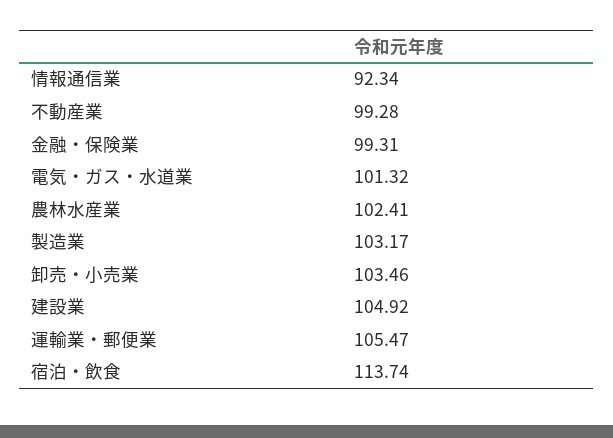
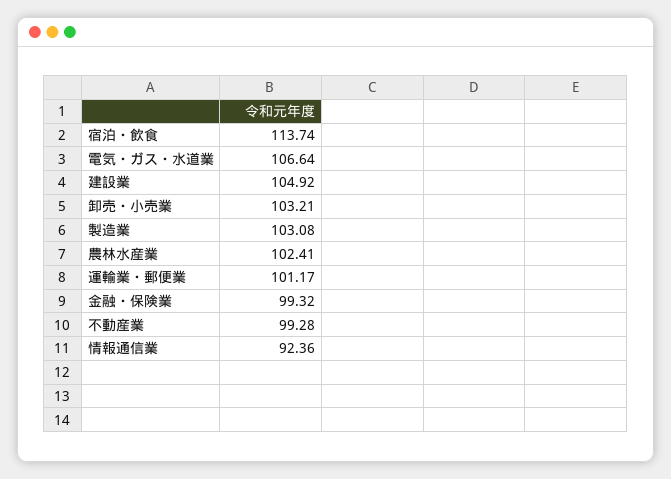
  {
-   "情報通信業": 92.34,
+   "情報通信業": 92.36,
    "不動産業": 99.28,
-   "金融・保険業": 99.31,
+   "金融・保険業": 99.32,
-   "電気・ガス・水道業": 101.32,
+   "電気・ガス・水道業": 106.64,
    "農林水産業": 102.41,
-   "製造業": 103.17,
+   "製造業": 103.08,
-   "卸売・小売業": 103.46,
+   "卸売・小売業": 103.21,
    "建設業": 104.92,
-   "運輸業・郵便業": 105.47,
+   "運輸業・郵便業": 101.17,
    "宿泊・飲食": 113.74
  }

